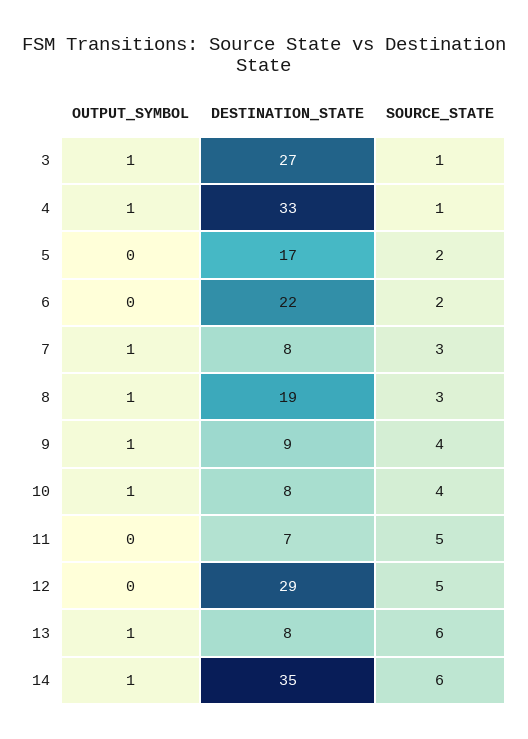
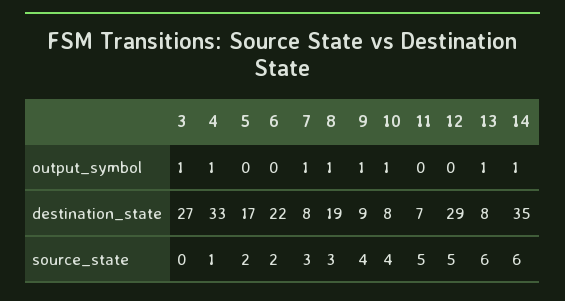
  {
    "OUTPUT_SYMBOL": {
      "3": 1,
      "4": 1,
      "5": 0,
      "6": 0,
      "7": 1,
      "8": 1,
      "9": 1,
      "10": 1,
      "11": 0,
      "12": 0,
      "13": 1,
      "14": 1
    },
    "DESTINATION_STATE": {
      "3": 27,
      "4": 33,
      "5": 17,
      "6": 22,
      "7": 8,
      "8": 19,
      "9": 9,
      "10": 8,
      "11": 7,
      "12": 29,
      "13": 8,
      "14": 35
    },
    "SOURCE_STATE": {
-     "3": 1,
+     "3": 0,
      "4": 1,
      "5": 2,
      "6": 2,
      "7": 3,
      "8": 3,
      "9": 4,
      "10": 4,
      "11": 5,
      "12": 5,
      "13": 6,
      "14": 6
    }
  }

